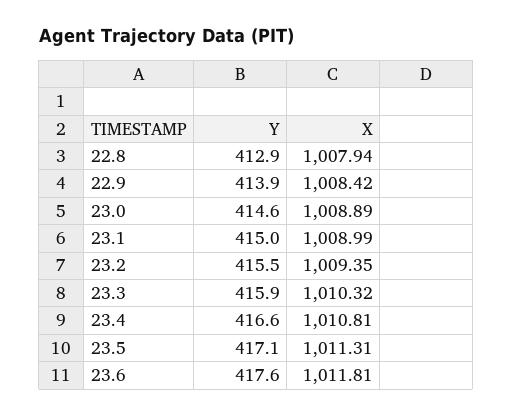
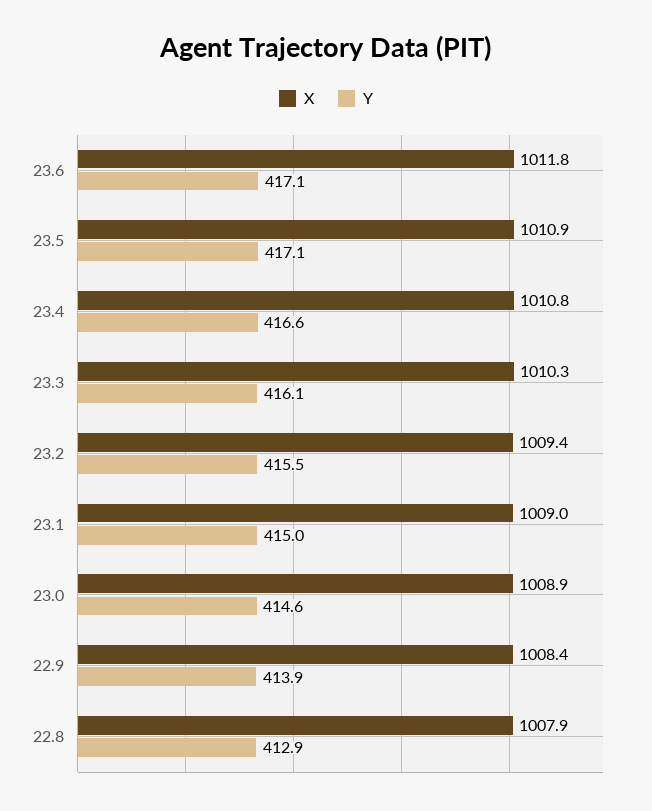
  {
    "Y": {
      "22.8": 412.9,
      "22.9": 413.9,
      "23.0": 414.6,
      "23.1": 415,
      "23.2": 415.5,
-     "23.3": 415.9,
+     "23.3": 416.1,
      "23.4": 416.6,
      "23.5": 417.1,
-     "23.6": 417.6
+     "23.6": 417.1
    },
    "X": {
      "22.8": 1007.94,
      "22.9": 1008.42,
      "23.0": 1008.89,
      "23.1": 1008.99,
      "23.2": 1009.35,
      "23.3": 1010.32,
      "23.4": 1010.81,
-     "23.5": 1011.31,
+     "23.5": 1010.9,
      "23.6": 1011.81
    }
  }

